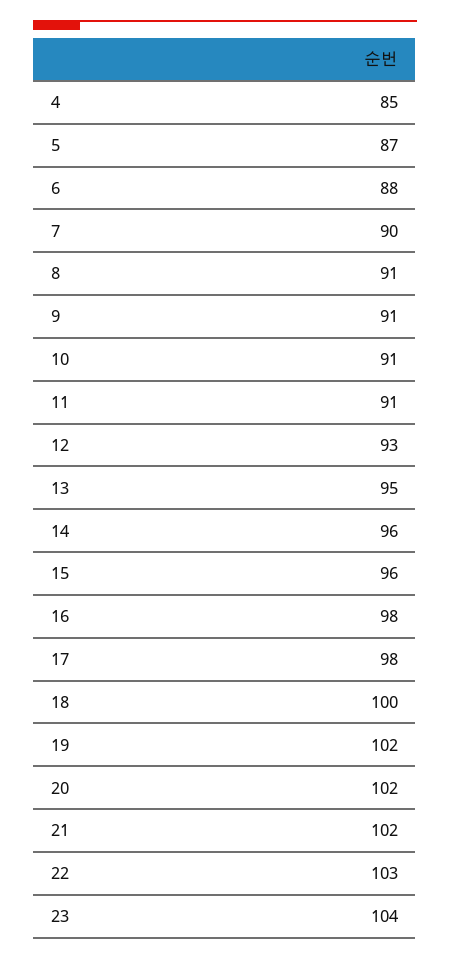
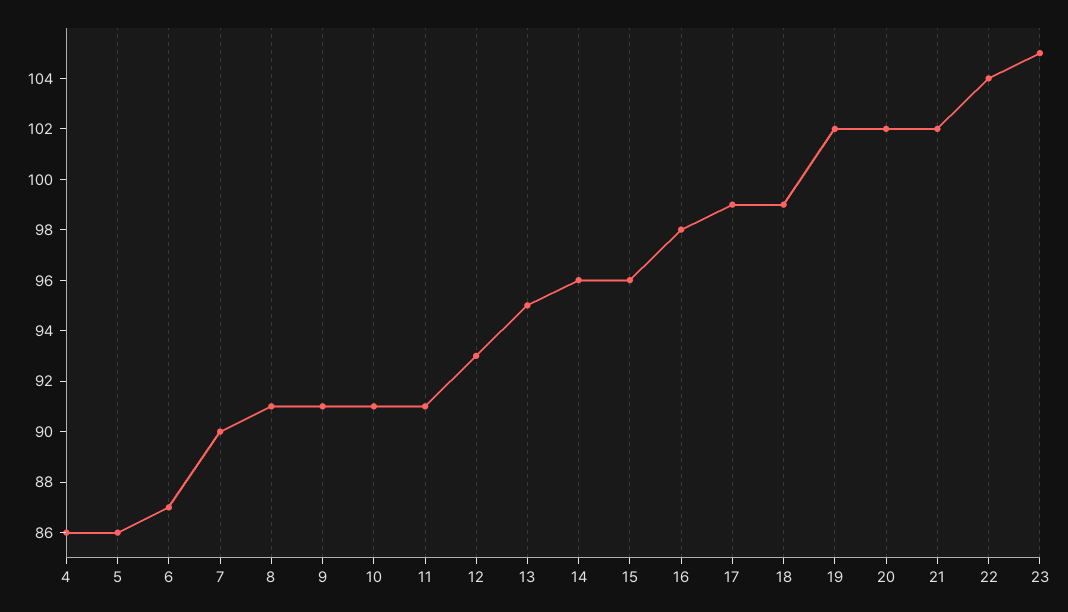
  {
-   "4": 85,
+   "4": 86,
-   "5": 87,
+   "5": 86,
-   "6": 88,
+   "6": 87,
    "7": 90,
    "8": 91,
    "9": 91,
    "10": 91,
    "11": 91,
    "12": 93,
    "13": 95,
    "14": 96,
    "15": 96,
    "16": 98,
-   "17": 98,
+   "17": 99,
-   "18": 100,
+   "18": 99,
    "19": 102,
    "20": 102,
    "21": 102,
-   "22": 103,
+   "22": 104,
-   "23": 104
+   "23": 105
  }

